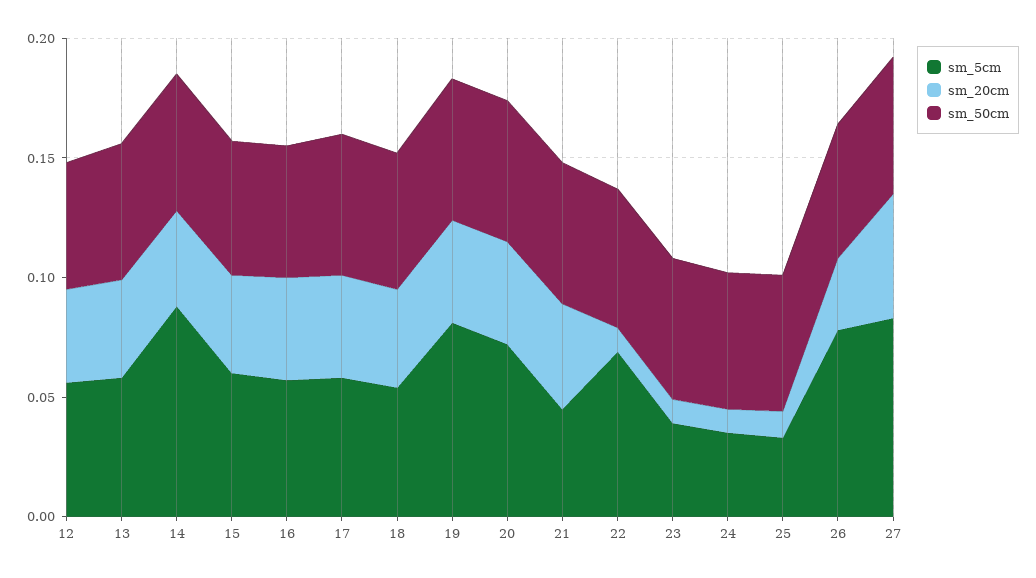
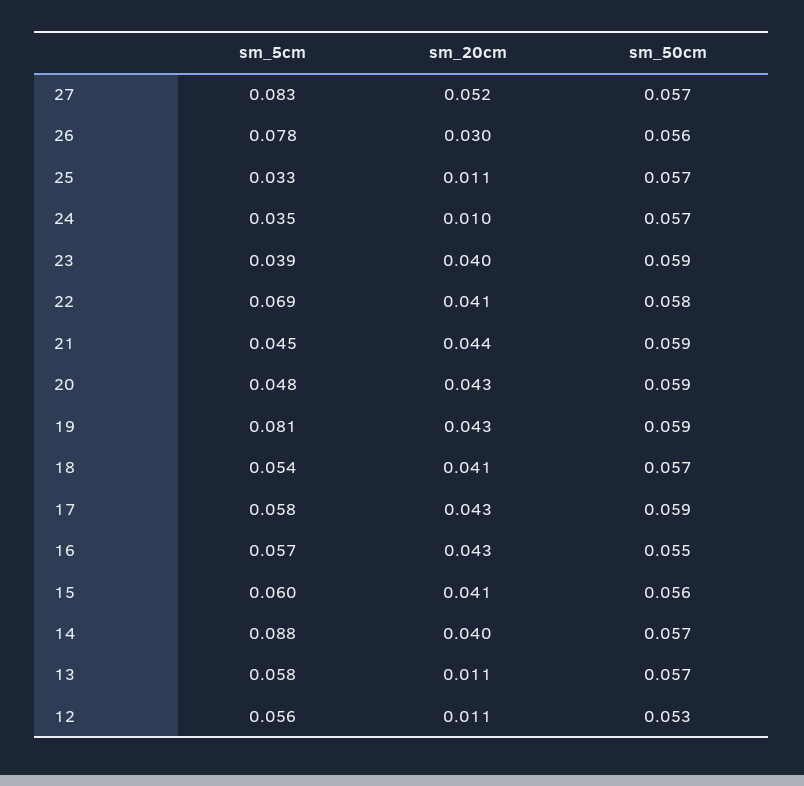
  {
    "sm_5cm": {
      "12": 0.056,
      "13": 0.058,
      "14": 0.088,
      "15": 0.06,
      "16": 0.057,
      "17": 0.058,
      "18": 0.054,
      "19": 0.081,
-     "20": 0.07,
+     "20": 0.048,
      "21": 0.045,
      "22": 0.069,
      "23": 0.039,
      "24": 0.035,
      "25": 0.033,
      "26": 0.078,
      "27": 0.083
    },
    "sm_20cm": {
-     "12": 0.04,
+     "12": 0.011,
-     "13": 0.04,
+     "13": 0.011,
      "14": 0.04,
      "15": 0.041,
      "16": 0.043,
      "17": 0.043,
      "18": 0.041,
      "19": 0.043,
      "20": 0.043,
      "21": 0.044,
-     "22": 0.01,
+     "22": 0.041,
-     "23": 0.01,
+     "23": 0.04,
      "24": 0.01,
      "25": 0.011,
      "26": 0.03,
      "27": 0.052
    },
    "sm_50cm": {
      "12": 0.053,
      "13": 0.057,
      "14": 0.057,
      "15": 0.056,
      "16": 0.055,
      "17": 0.059,
      "18": 0.057,
      "19": 0.059,
      "20": 0.059,
      "21": 0.059,
      "22": 0.058,
      "23": 0.059,
      "24": 0.057,
      "25": 0.057,
      "26": 0.056,
      "27": 0.057
    }
  }

